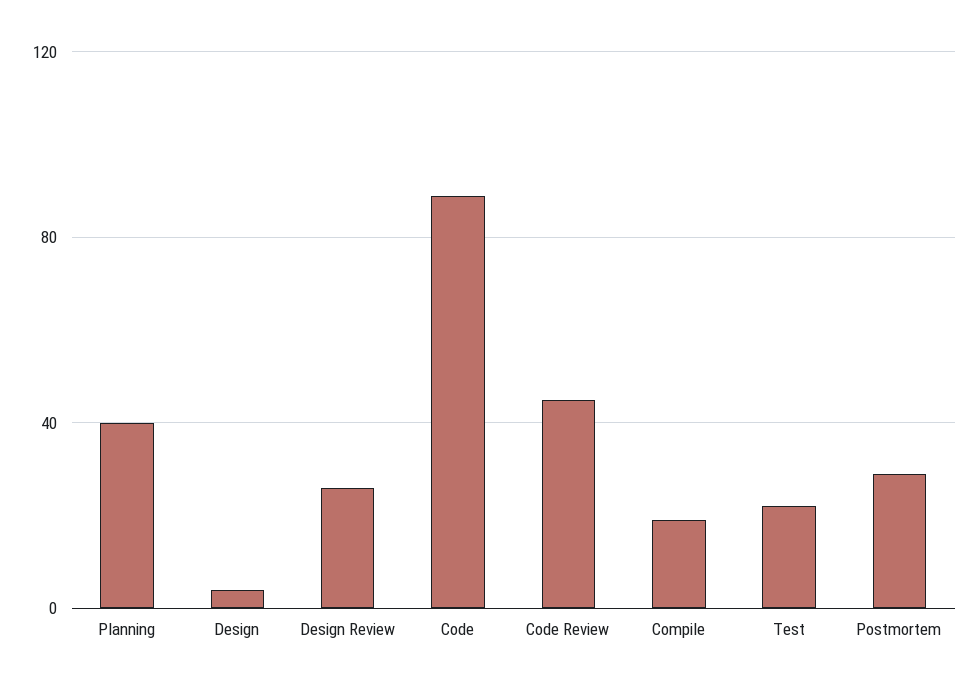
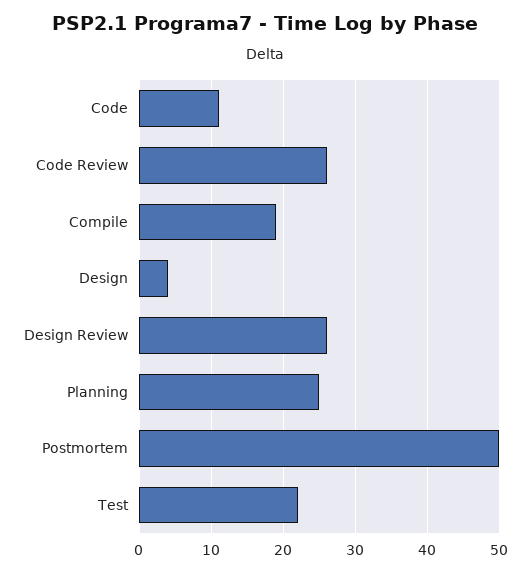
  {
-   "Planning": 40,
+   "Planning": 25,
    "Design": 4,
    "Design Review": 26,
-   "Code": 90,
+   "Code": 11,
-   "Code Review": 45,
+   "Code Review": 26,
    "Compile": 19,
    "Test": 22,
-   "Postmortem": 30
+   "Postmortem": 50
  }

